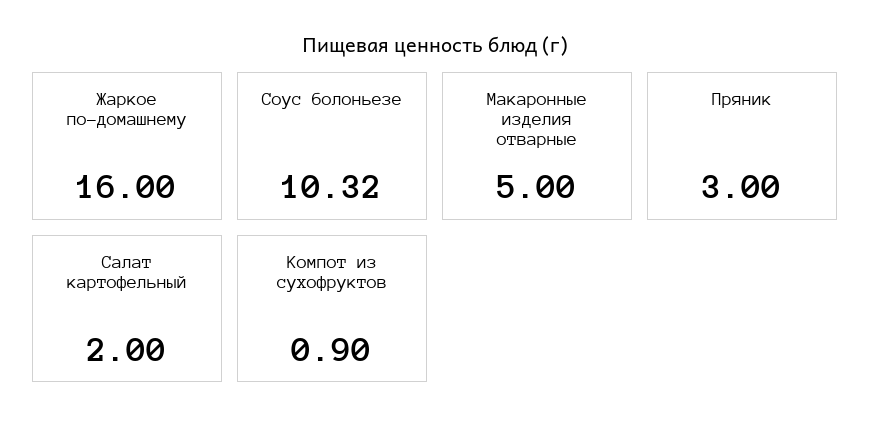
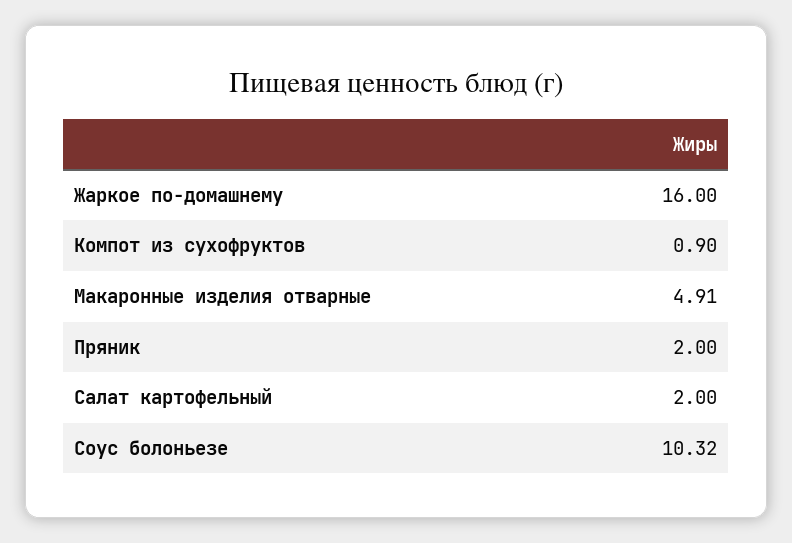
  {
    "Жаркое по-домашнему": 16,
    "Соус болоньезе": 10.32,
-   "Макаронные изделия отварные": 5,
+   "Макаронные изделия отварные": 4.91,
-   "Пряник": 3,
+   "Пряник": 2,
    "Салат картофельный": 2,
    "Компот из сухофруктов": 0.9
  }

